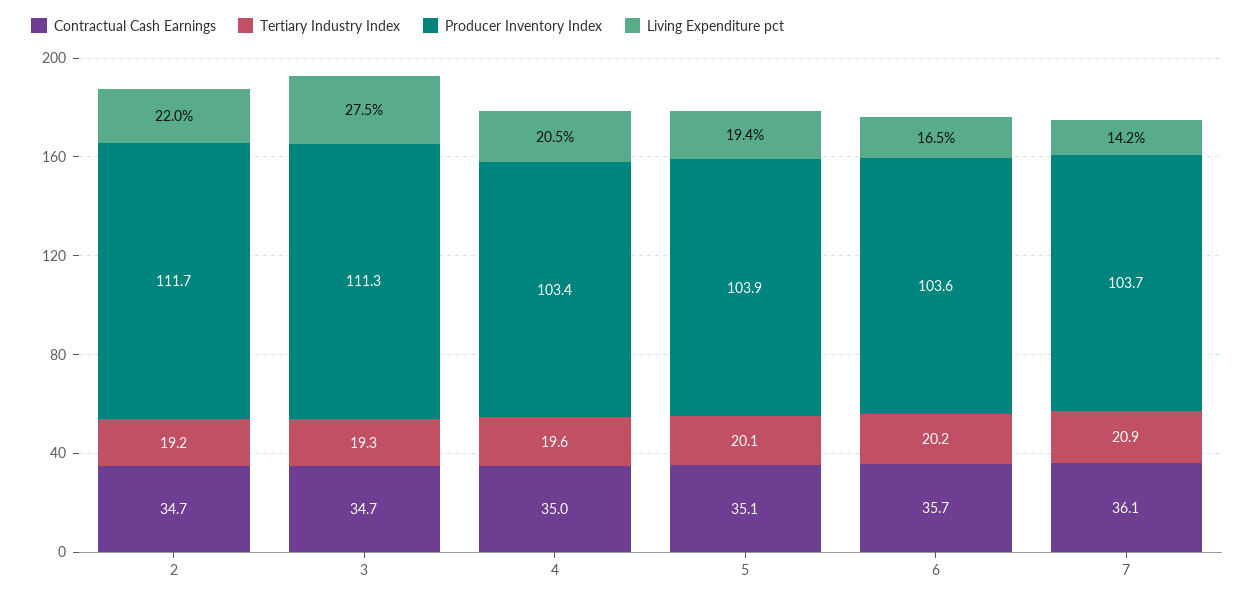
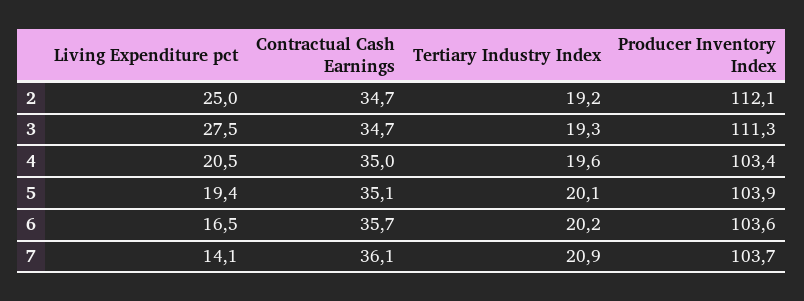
  {
    "Contractual Cash Earnings": {
      "2": 34.7,
      "3": 34.7,
      "4": 35,
      "5": 35.1,
      "6": 35.7,
      "7": 36.1
    },
    "Tertiary Industry Index": {
      "2": 19.2,
      "3": 19.3,
      "4": 19.6,
      "5": 20.1,
      "6": 20.2,
      "7": 20.9
    },
    "Producer Inventory Index": {
-     "2": 111.7,
+     "2": 112.1,
      "3": 111.3,
      "4": 103.4,
      "5": 103.9,
      "6": 103.6,
      "7": 103.7
    },
    "Living Expenditure pct": {
-     "2": 22,
+     "2": 25,
      "3": 27.5,
      "4": 20.5,
      "5": 19.4,
      "6": 16.5,
-     "7": 14.2
+     "7": 14.1
    }
  }

